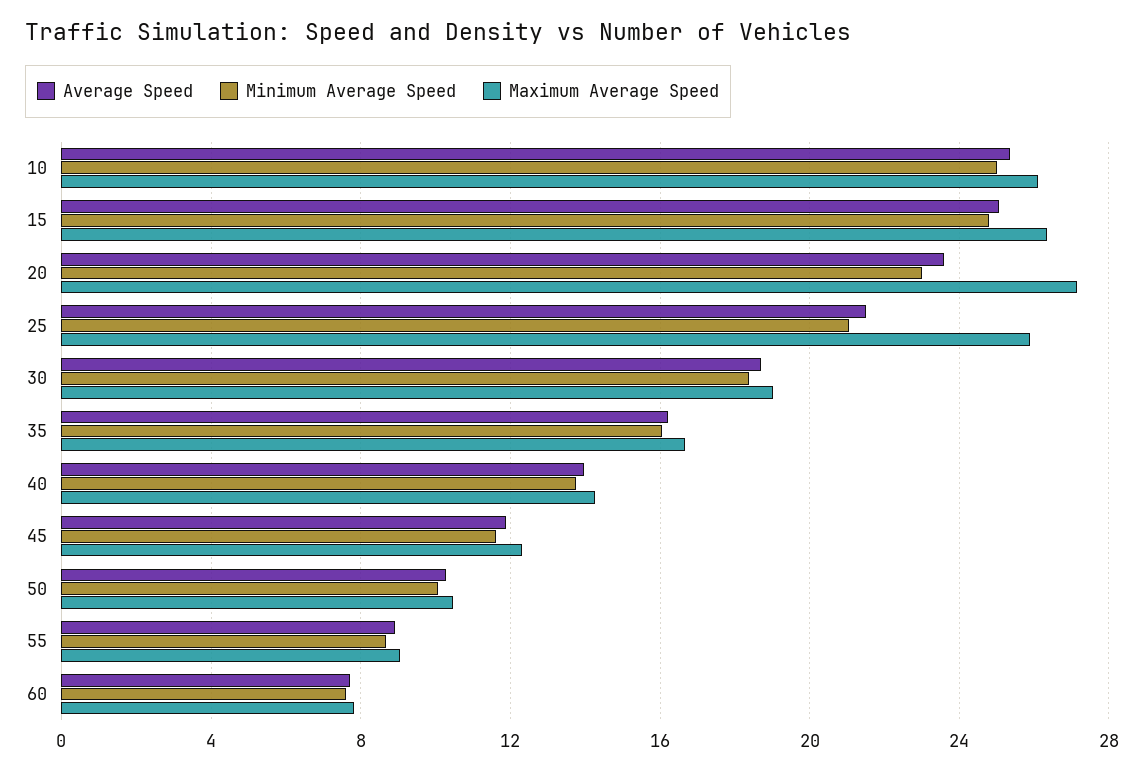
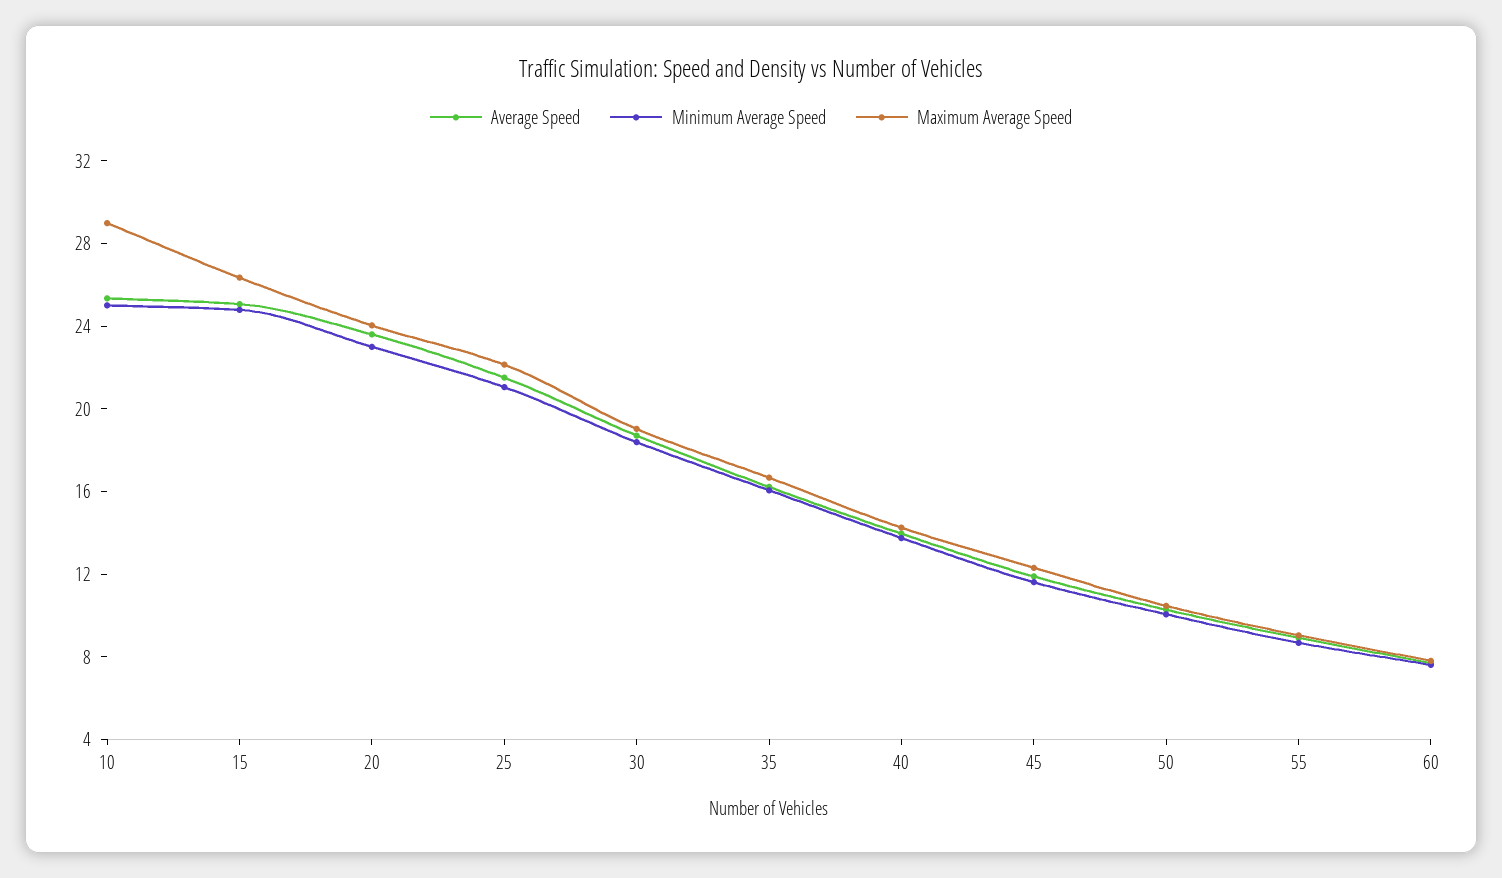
  {
    "Average Speed": {
      "10": 25.5,
      "15": 25,
      "20": 23.5,
      "25": 21.5,
      "30": 18.5,
      "35": 16,
      "40": 14,
      "45": 12,
      "50": 10.5,
      "55": 9,
      "60": 7.5
    },
    "Minimum Average Speed": {
      "10": 25,
      "15": 25,
      "20": 23,
      "25": 21,
      "30": 18.5,
      "35": 16,
      "40": 14,
      "45": 11.5,
      "50": 10,
      "55": 8.5,
      "60": 7.5
    },
    "Maximum Average Speed": {
-     "10": 26,
+     "10": 29,
      "15": 26.5,
-     "20": 27,
+     "20": 24,
-     "25": 26,
+     "25": 22,
      "30": 19,
      "35": 16.5,
      "40": 14.5,
      "45": 12.5,
      "50": 10.5,
      "55": 9,
      "60": 8
    }
  }

